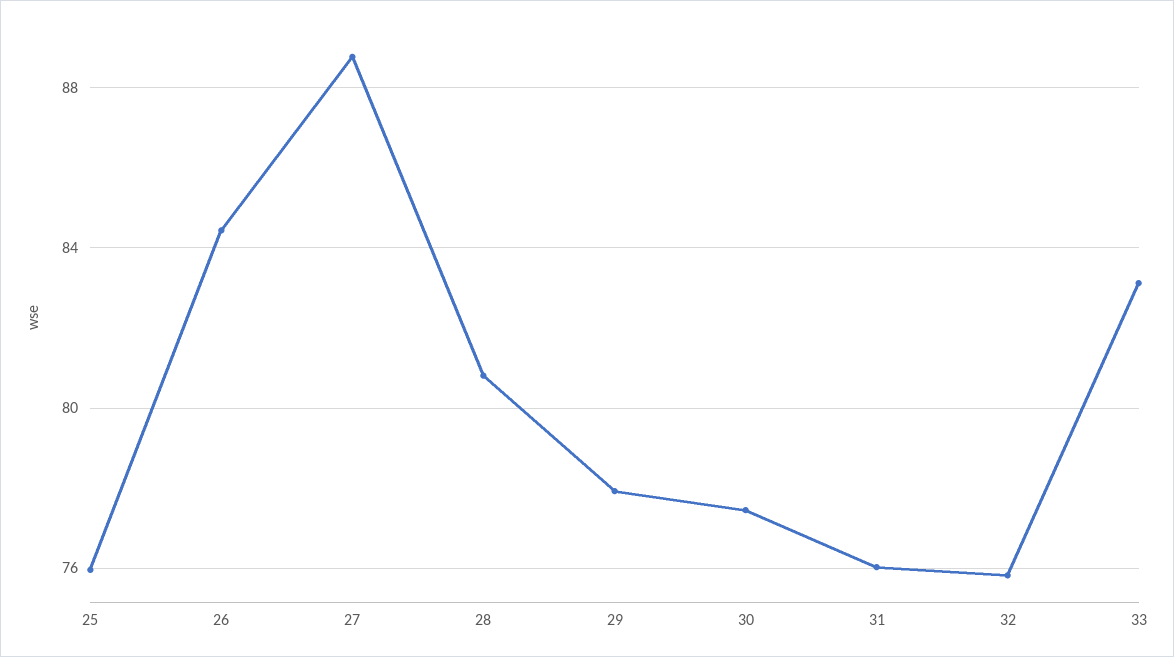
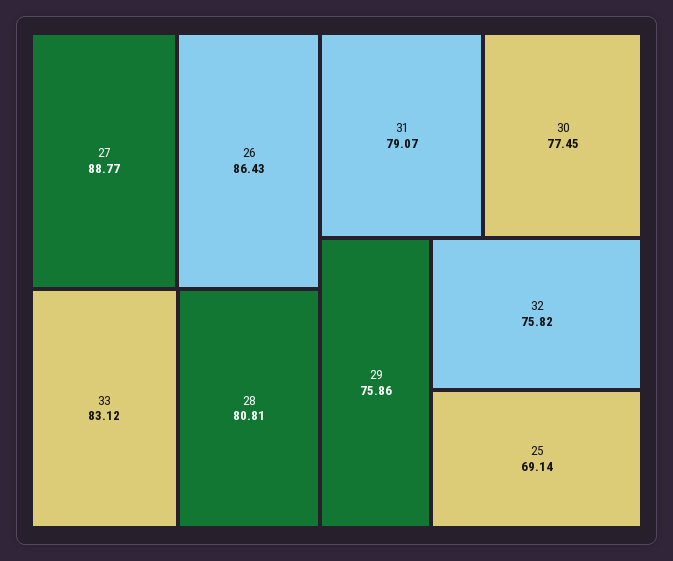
  {
-   "25": 76,
+   "25": 69.14,
-   "26": 84.5,
+   "26": 86.43,
    "27": 88.77,
    "28": 80.81,
-   "29": 78,
+   "29": 75.86,
    "30": 77.45,
-   "31": 76,
+   "31": 79.07,
    "32": 75.82,
    "33": 83.12
  }

